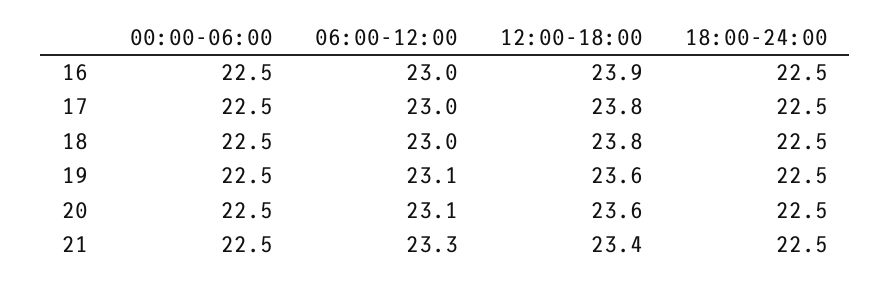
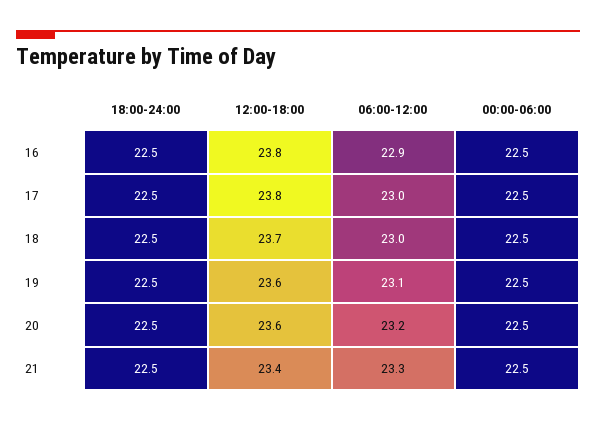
  {
    "00:00-06:00": {
      "16": 22.5,
      "17": 22.5,
      "18": 22.5,
      "19": 22.5,
      "20": 22.5,
      "21": 22.5
    },
    "06:00-12:00": {
-     "16": 23,
+     "16": 22.9,
      "17": 23,
      "18": 23,
      "19": 23.1,
-     "20": 23.1,
+     "20": 23.2,
      "21": 23.3
    },
    "12:00-18:00": {
-     "16": 23.9,
+     "16": 23.8,
      "17": 23.8,
-     "18": 23.8,
+     "18": 23.7,
      "19": 23.6,
      "20": 23.6,
      "21": 23.4
    },
    "18:00-24:00": {
      "16": 22.5,
      "17": 22.5,
      "18": 22.5,
      "19": 22.5,
      "20": 22.5,
      "21": 22.5
    }
  }

